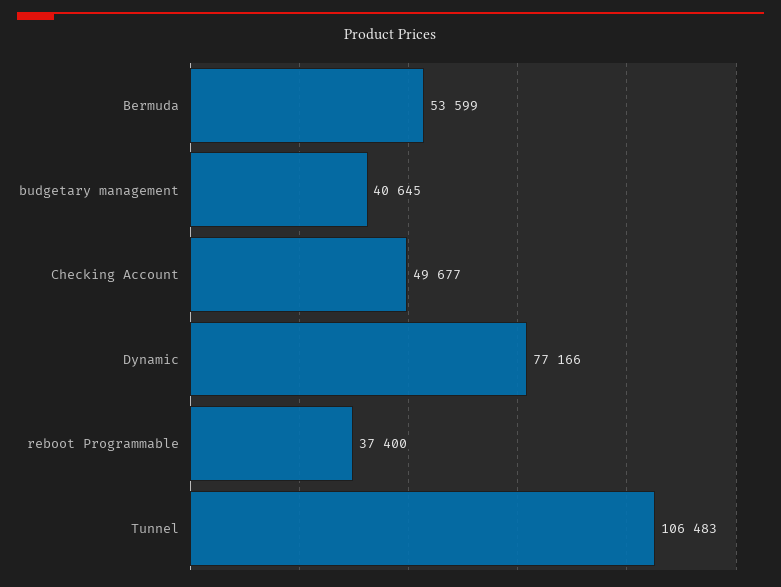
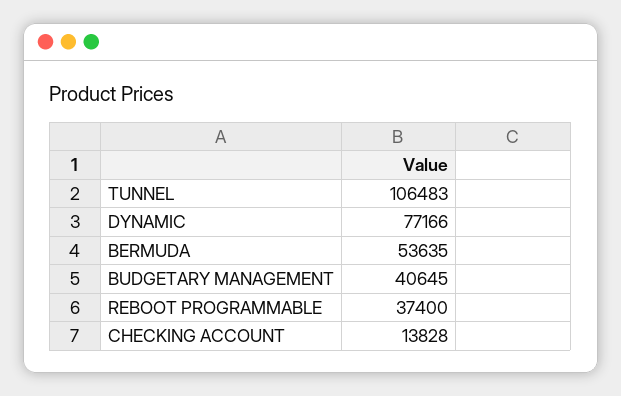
  {
-   "Bermuda": 53599,
+   "Bermuda": 53635,
    "budgetary management": 40645,
-   "Checking Account": 49677,
+   "Checking Account": 13828,
    "Dynamic": 77166,
    "reboot Programmable": 37400,
    "Tunnel": 106483
  }

